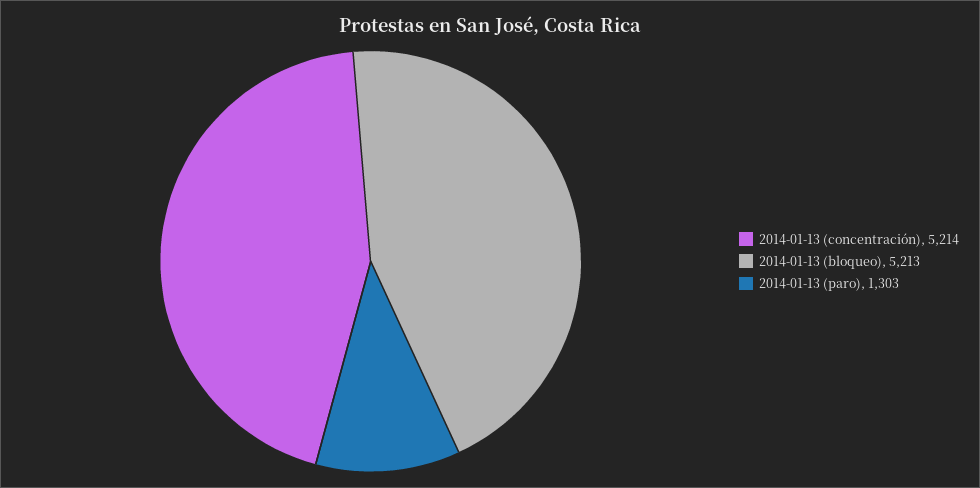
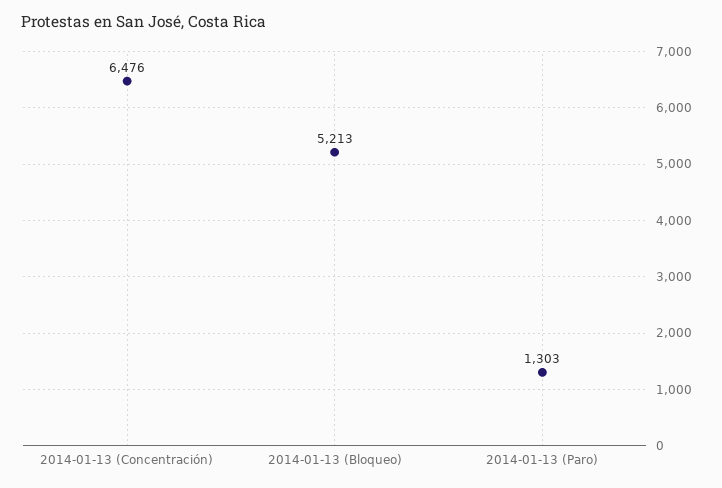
  {
-   "2014-01-13 (concentración)": 5214,
+   "2014-01-13 (concentración)": 6476,
    "2014-01-13 (bloqueo)": 5213,
    "2014-01-13 (paro)": 1303
  }

